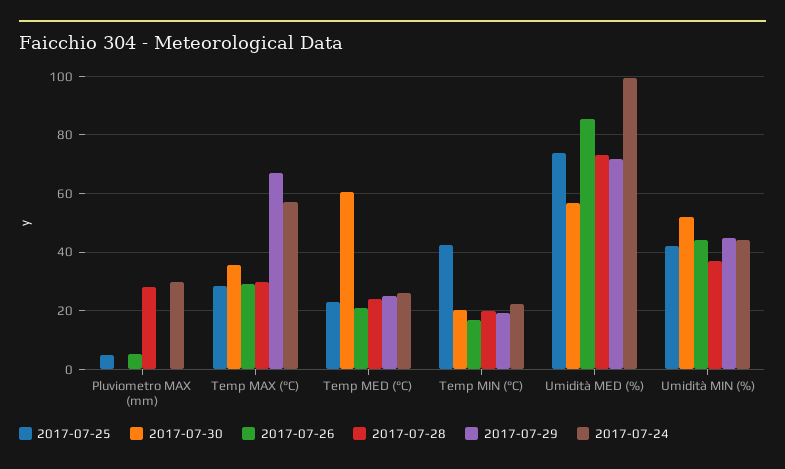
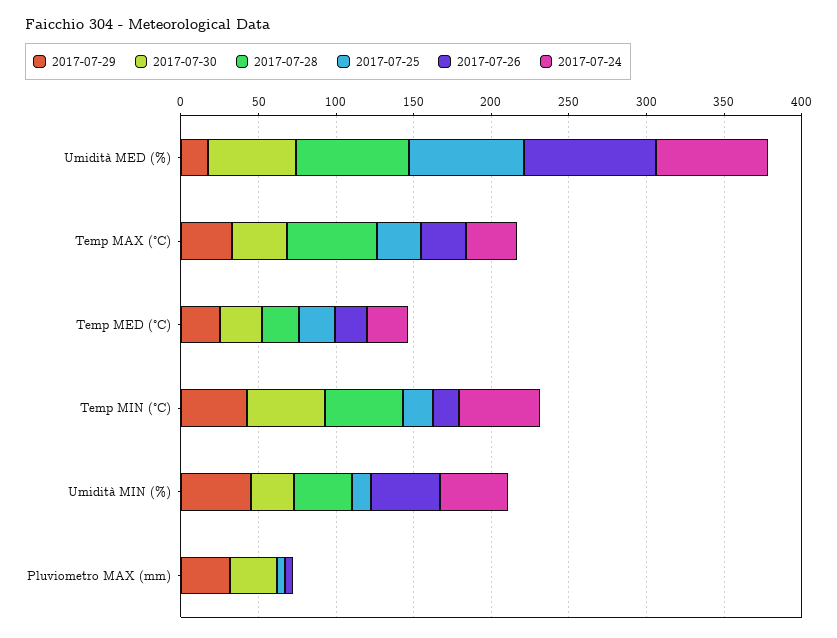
  {
    "2017-07-25": {
      "Pluviometro MAX (mm)": 5,
      "Temp MAX (°C)": 27.5,
      "Temp MED (°C)": 22.5,
-     "Temp MIN (°C)": 42.5,
+     "Temp MIN (°C)": 20,
      "Umidità MED (%)": 75,
-     "Umidità MIN (%)": 42.5
+     "Umidità MIN (%)": 10
    },
    "2017-07-30": {
-     "Pluviometro MAX (mm)": 0,
+     "Pluviometro MAX (mm)": 30,
      "Temp MAX (°C)": 35,
-     "Temp MED (°C)": 60,
+     "Temp MED (°C)": 30,
-     "Temp MIN (°C)": 20,
+     "Temp MIN (°C)": 50,
      "Umidità MED (%)": 57.5,
-     "Umidità MIN (%)": 52.5
+     "Umidità MIN (%)": 30
    },
    "2017-07-26": {
      "Pluviometro MAX (mm)": 5,
      "Temp MAX (°C)": 30,
      "Temp MED (°C)": 20,
      "Temp MIN (°C)": 17.5,
      "Umidità MED (%)": 85,
      "Umidità MIN (%)": 45
    },
    "2017-07-28": {
-     "Pluviometro MAX (mm)": 27.5,
+     "Pluviometro MAX (mm)": 0,
-     "Temp MAX (°C)": 30,
+     "Temp MAX (°C)": 60,
      "Temp MED (°C)": 25,
-     "Temp MIN (°C)": 20,
+     "Temp MIN (°C)": 50,
      "Umidità MED (%)": 72.5,
      "Umidità MIN (%)": 37.5
    },
    "2017-07-29": {
-     "Pluviometro MAX (mm)": 0,
+     "Pluviometro MAX (mm)": 30,
-     "Temp MAX (°C)": 67.5,
+     "Temp MAX (°C)": 30,
      "Temp MED (°C)": 25,
-     "Temp MIN (°C)": 20,
+     "Temp MIN (°C)": 40,
-     "Umidità MED (%)": 72.5,
+     "Umidità MED (%)": 20,
      "Umidità MIN (%)": 45
    },
    "2017-07-24": {
-     "Pluviometro MAX (mm)": 30,
+     "Pluviometro MAX (mm)": 0,
-     "Temp MAX (°C)": 57.5,
+     "Temp MAX (°C)": 30,
      "Temp MED (°C)": 25,
-     "Temp MIN (°C)": 22.5,
+     "Temp MIN (°C)": 50,
-     "Umidità MED (%)": 100,
+     "Umidità MED (%)": 70,
      "Umidità MIN (%)": 45
    }
  }

